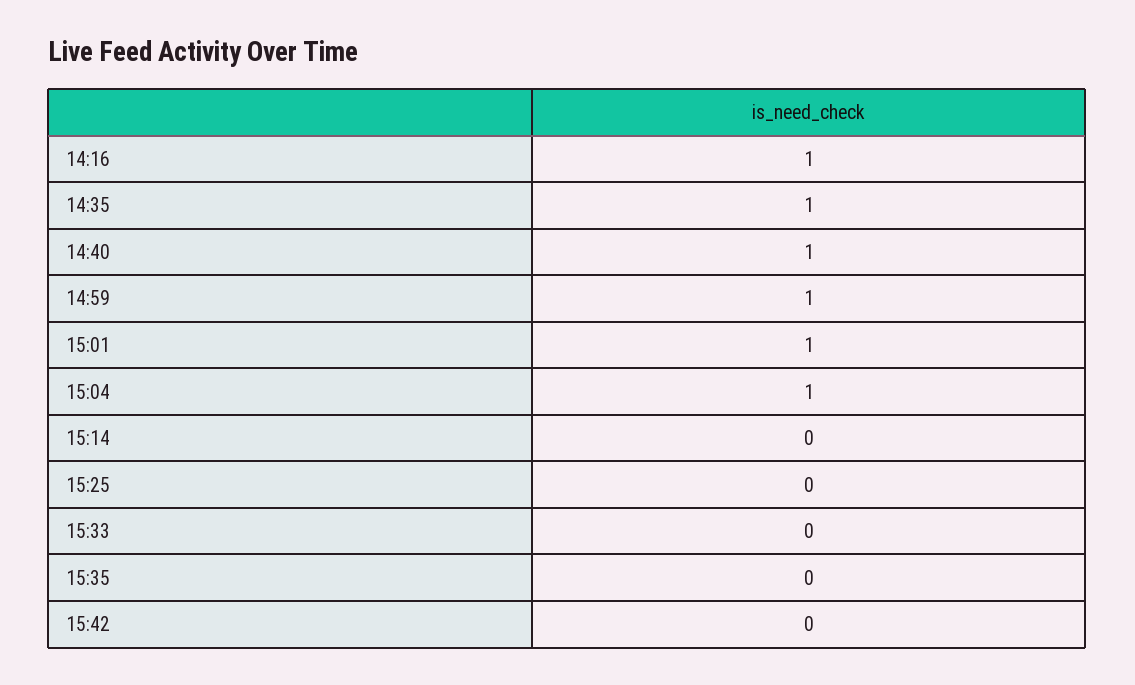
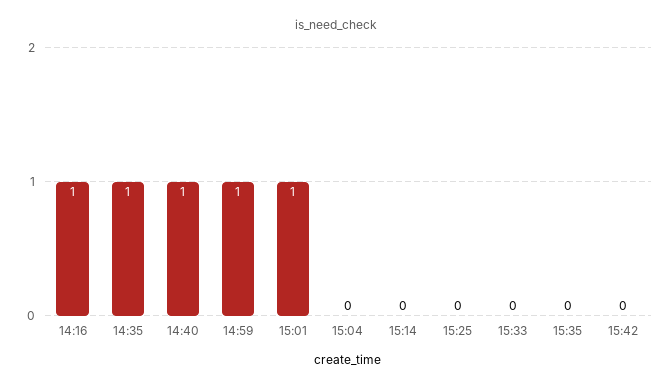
  {
    "14:16": 1,
    "14:35": 1,
    "14:40": 1,
    "14:59": 1,
    "15:01": 1,
-   "15:04": 1,
+   "15:04": 0,
    "15:14": 0,
    "15:25": 0,
    "15:33": 0,
    "15:35": 0,
    "15:42": 0
  }

